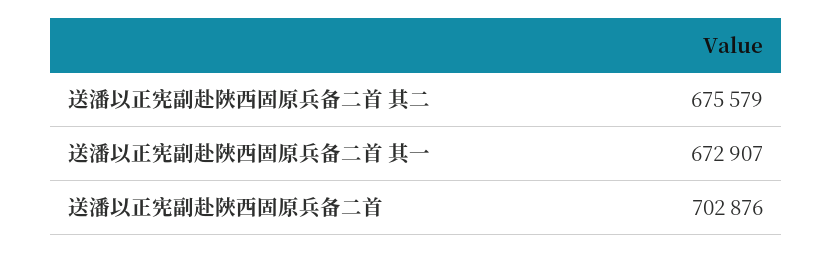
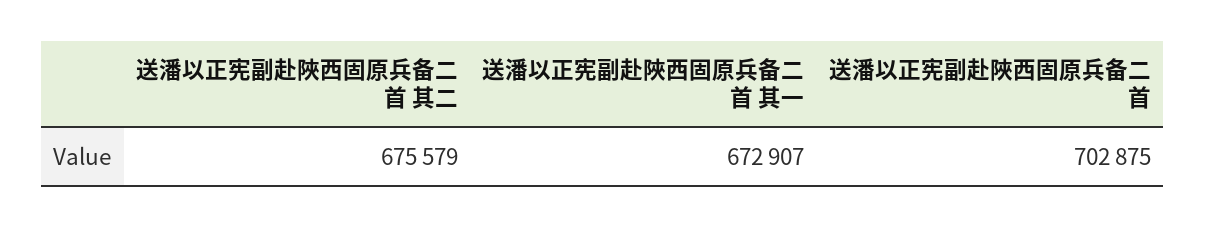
  {
    "送潘以正宪副赴陜西固原兵备二首 其二": 675579,
    "送潘以正宪副赴陜西固原兵备二首 其一": 672907,
-   "送潘以正宪副赴陜西固原兵备二首": 702876
+   "送潘以正宪副赴陜西固原兵备二首": 702875
  }

